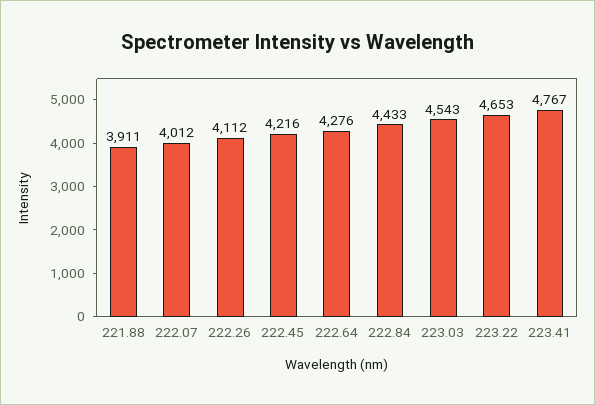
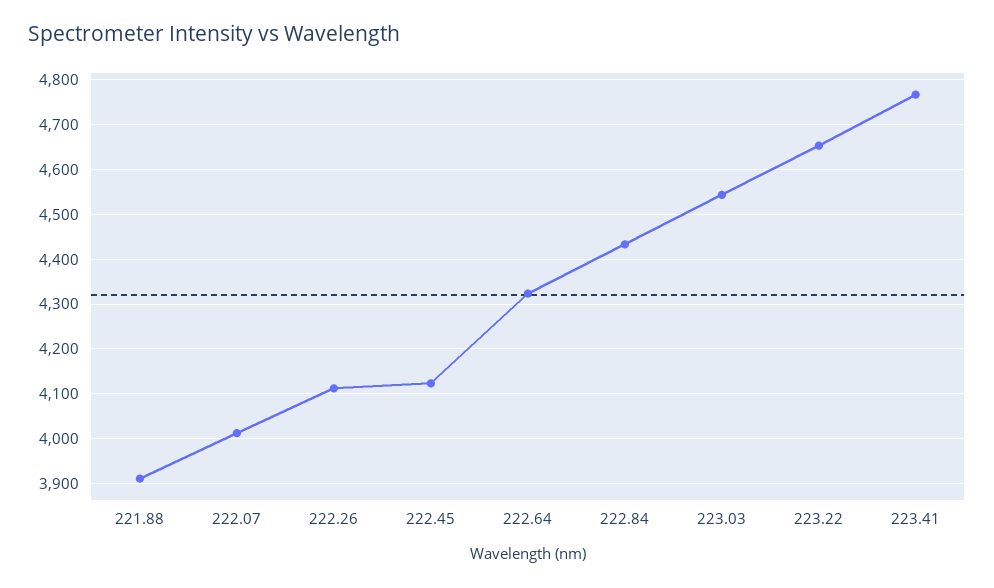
  {
    "221.88": 3911,
    "222.07": 4012,
    "222.26": 4112,
-   "222.45": 4216,
+   "222.45": 4120,
-   "222.64": 4276,
+   "222.64": 4320,
    "222.84": 4433,
    "223.03": 4543,
    "223.22": 4653,
    "223.41": 4767
  }

